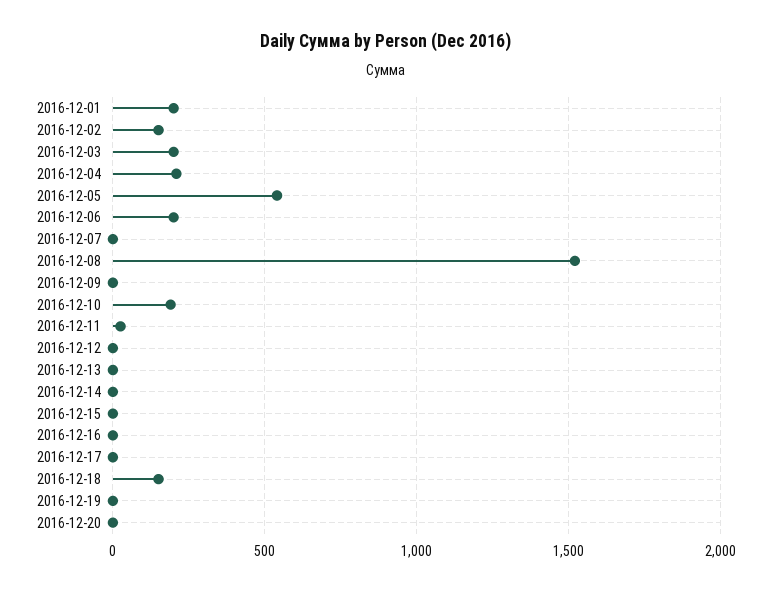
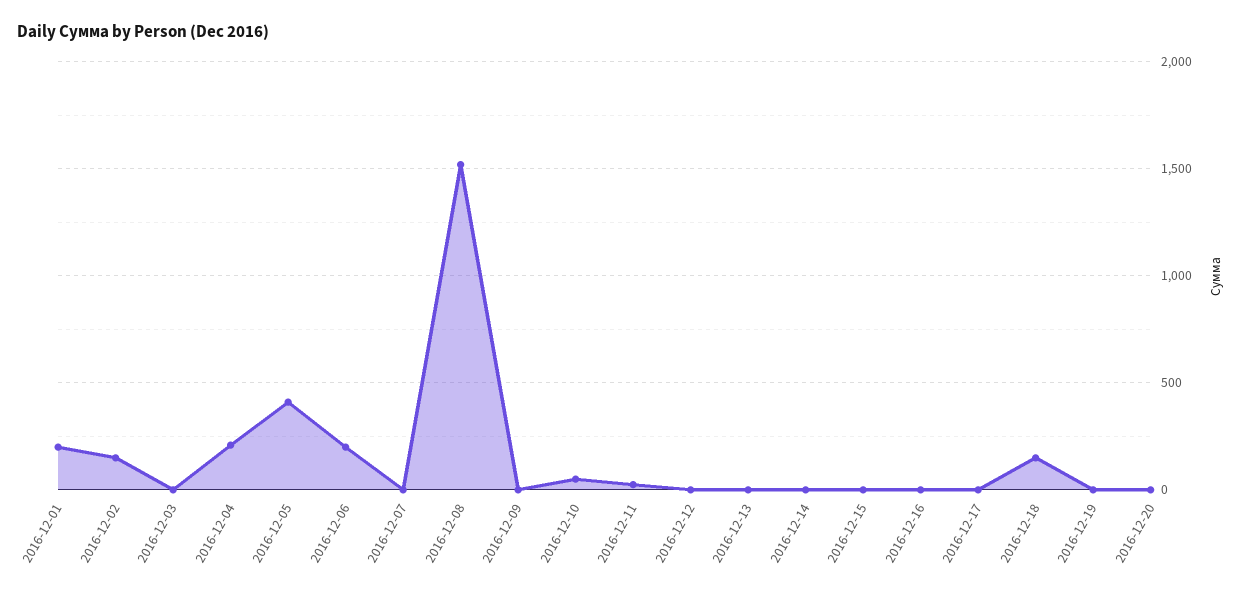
  {
    "2016-12-01": 200,
    "2016-12-02": 150,
-   "2016-12-03": 200,
+   "2016-12-03": 0,
    "2016-12-04": 200,
-   "2016-12-05": 550,
+   "2016-12-05": 400,
    "2016-12-06": 200,
    "2016-12-07": 0,
    "2016-12-08": 1500,
    "2016-12-09": 0,
-   "2016-12-10": 200,
+   "2016-12-10": 50,
    "2016-12-11": 50,
    "2016-12-12": 0,
    "2016-12-13": 0,
    "2016-12-14": 0,
    "2016-12-15": 0,
    "2016-12-16": 0,
    "2016-12-17": 0,
    "2016-12-18": 150,
    "2016-12-19": 0,
    "2016-12-20": 0
  }

